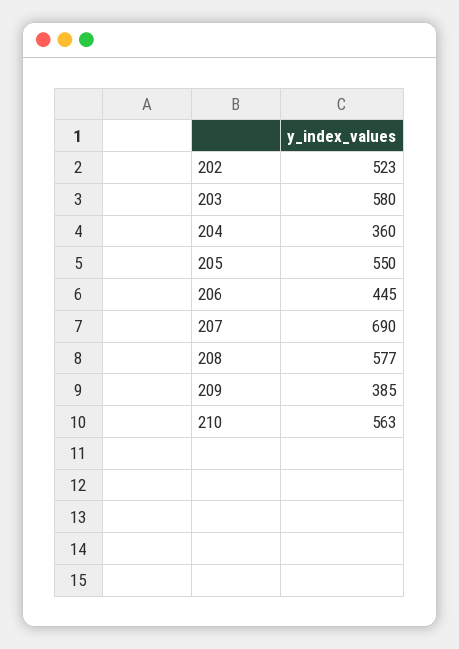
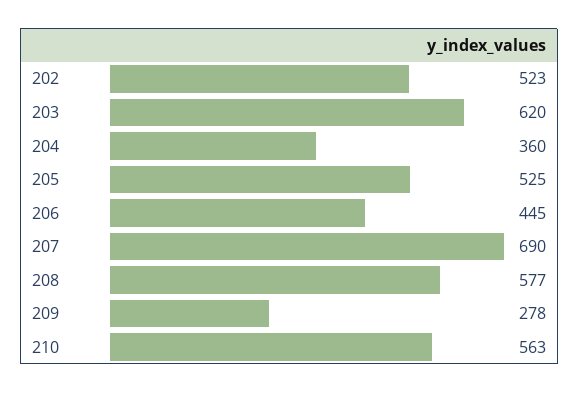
  {
    "202": 523,
-   "203": 580,
+   "203": 620,
    "204": 360,
-   "205": 550,
+   "205": 525,
    "206": 445,
    "207": 690,
    "208": 577,
-   "209": 385,
+   "209": 278,
    "210": 563
  }

